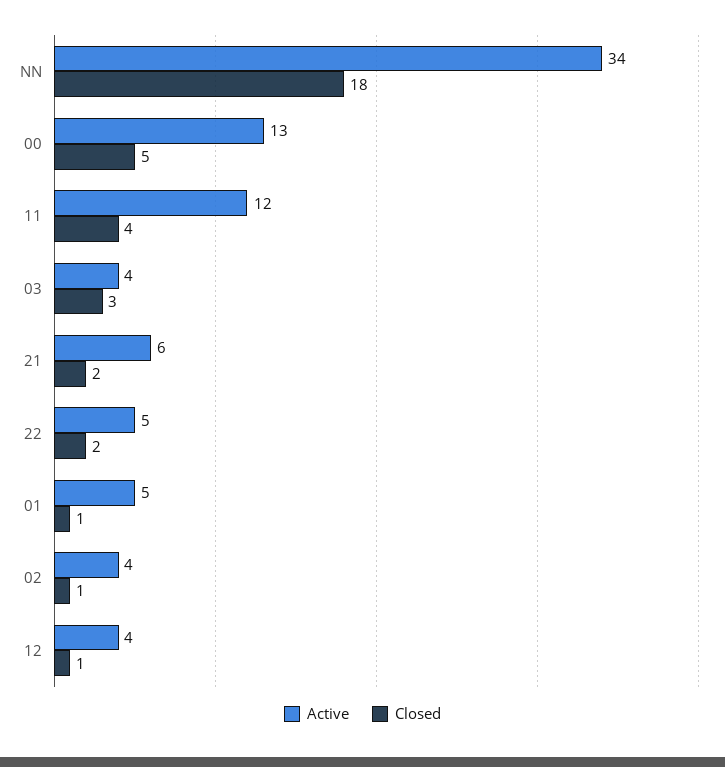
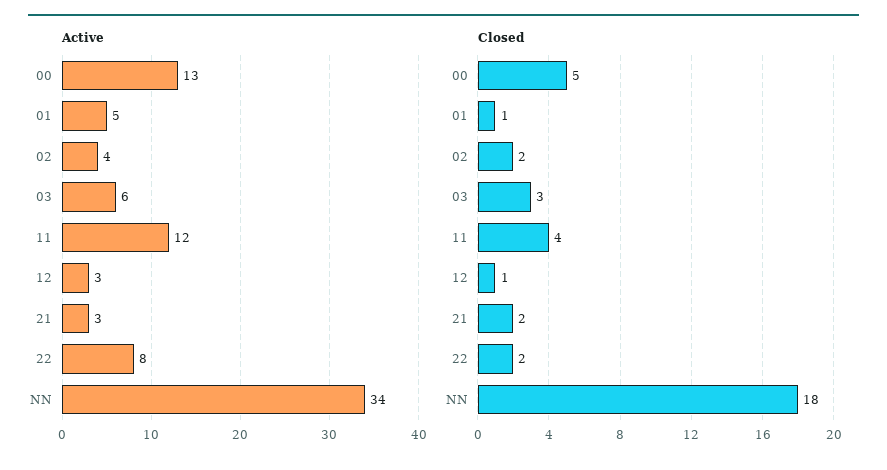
  {
    "Active": {
      "NN": 34,
      "00": 13,
      "11": 12,
-     "03": 4,
+     "03": 6,
-     "21": 6,
+     "21": 3,
-     "22": 5,
+     "22": 8,
      "01": 5,
      "02": 4,
-     "12": 4
+     "12": 3
    },
    "Closed": {
      "NN": 18,
      "00": 5,
      "11": 4,
      "03": 3,
      "21": 2,
      "22": 2,
      "01": 1,
-     "02": 1,
+     "02": 2,
      "12": 1
    }
  }

